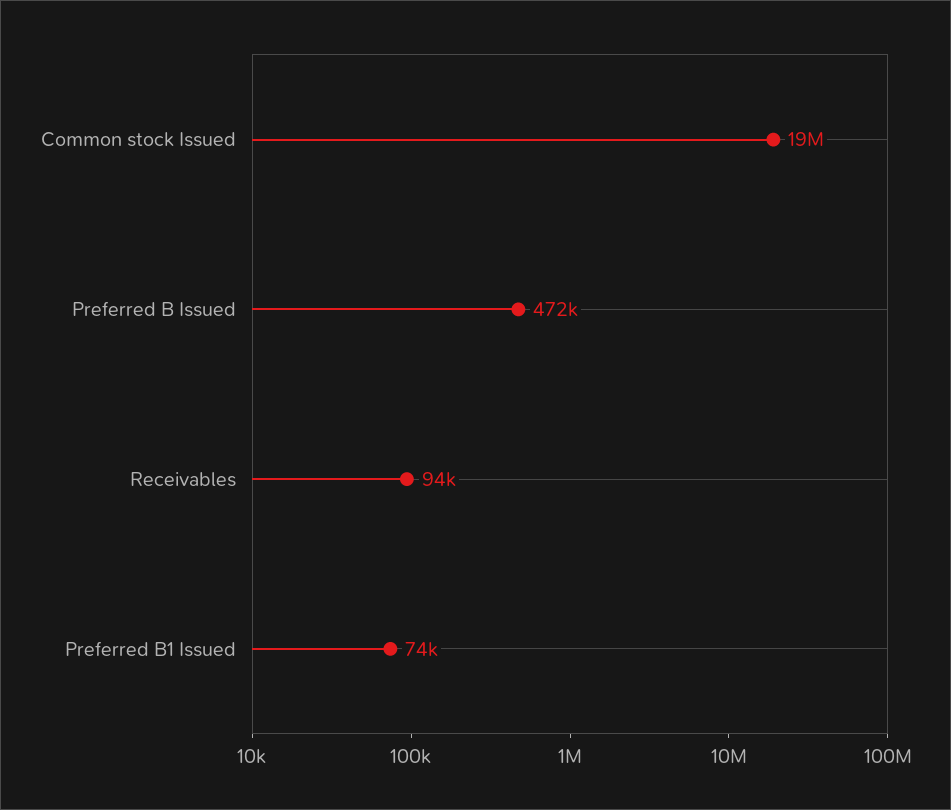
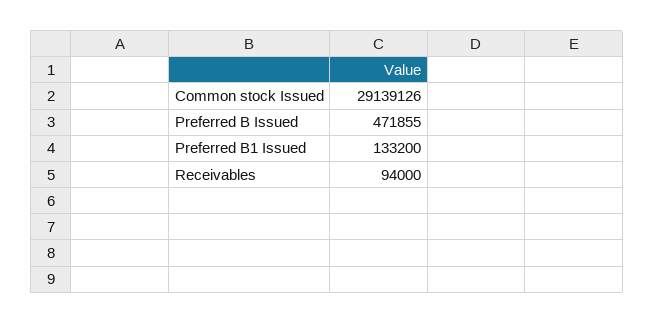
  {
-   "Common stock Issued": 19000000,
+   "Common stock Issued": 29139126,
    "Preferred B Issued": 471855,
    "Receivables": 94000,
-   "Preferred B1 Issued": 74000
+   "Preferred B1 Issued": 133200
  }

